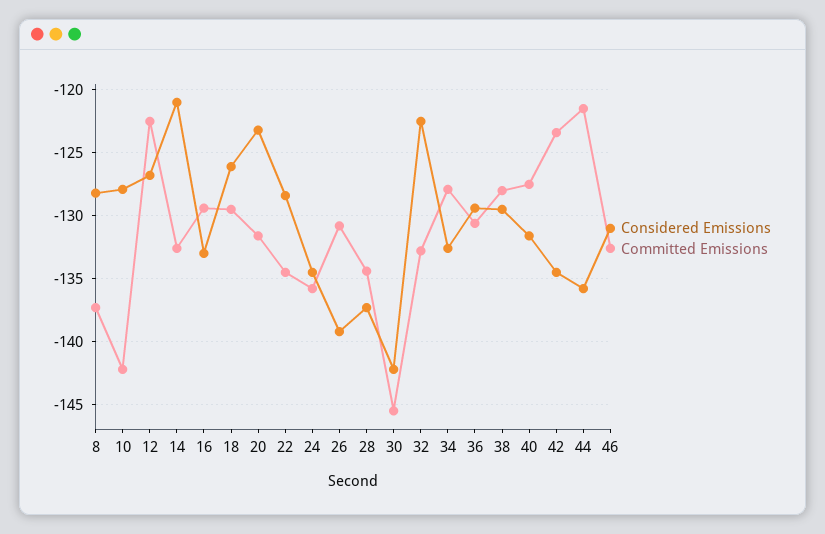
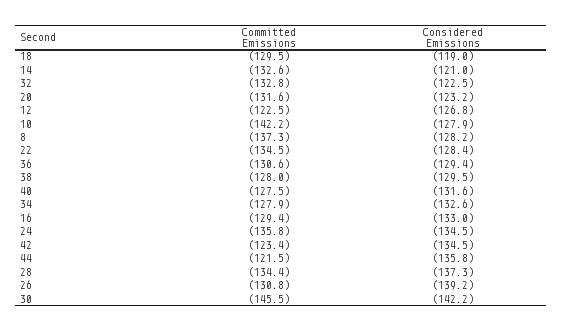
  {
    "Considered Emissions": {
      "8": -128.2,
      "10": -127.9,
      "12": -126.8,
      "14": -121,
      "16": -133,
-     "18": -126,
+     "18": -119,
      "20": -123.2,
      "22": -128.4,
      "24": -134.5,
      "26": -139.2,
      "28": -137.3,
      "30": -142.2,
      "32": -122.5,
      "34": -132.6,
      "36": -129.4,
      "38": -129.5,
      "40": -131.6,
      "42": -134.5,
-     "44": -135.8,
+     "44": -135.8
-     "46": -131
    },
    "Committed Emissions": {
      "8": -137.3,
      "10": -142.2,
      "12": -122.5,
      "14": -132.6,
      "16": -129.4,
      "18": -129.5,
      "20": -131.6,
      "22": -134.5,
      "24": -135.8,
      "26": -130.8,
      "28": -134.4,
      "30": -145.5,
      "32": -132.8,
      "34": -127.9,
      "36": -130.6,
      "38": -128,
      "40": -127.5,
      "42": -123.4,
-     "44": -121.5,
+     "44": -121.5
-     "46": -132.5
    }
  }

